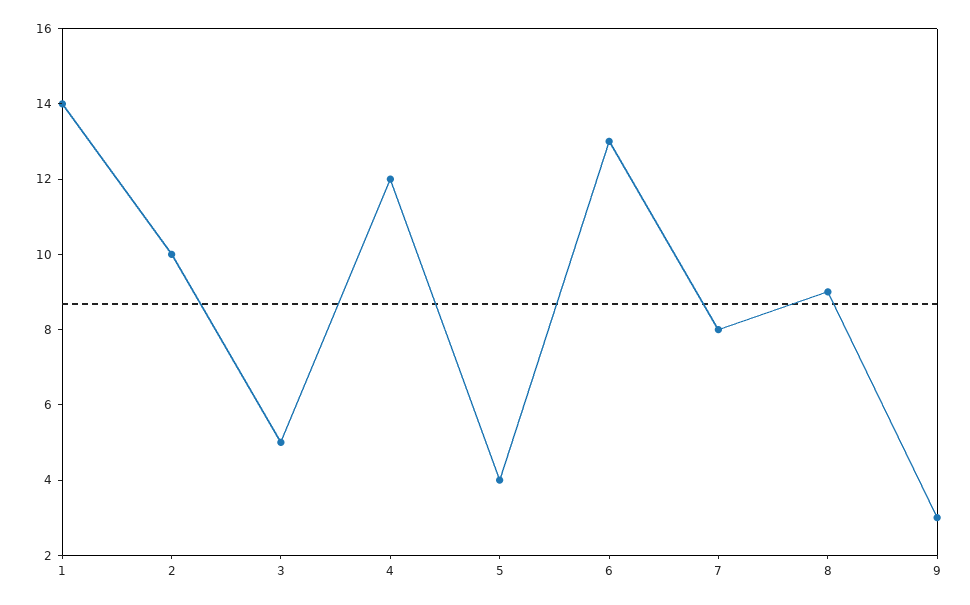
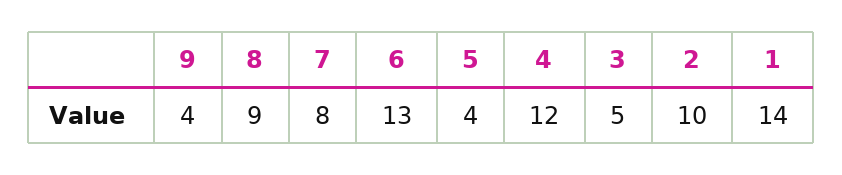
  {
    "1": 14,
    "2": 10,
    "3": 5,
    "4": 12,
    "5": 4,
    "6": 13,
    "7": 8,
    "8": 9,
-   "9": 3
+   "9": 4
  }

